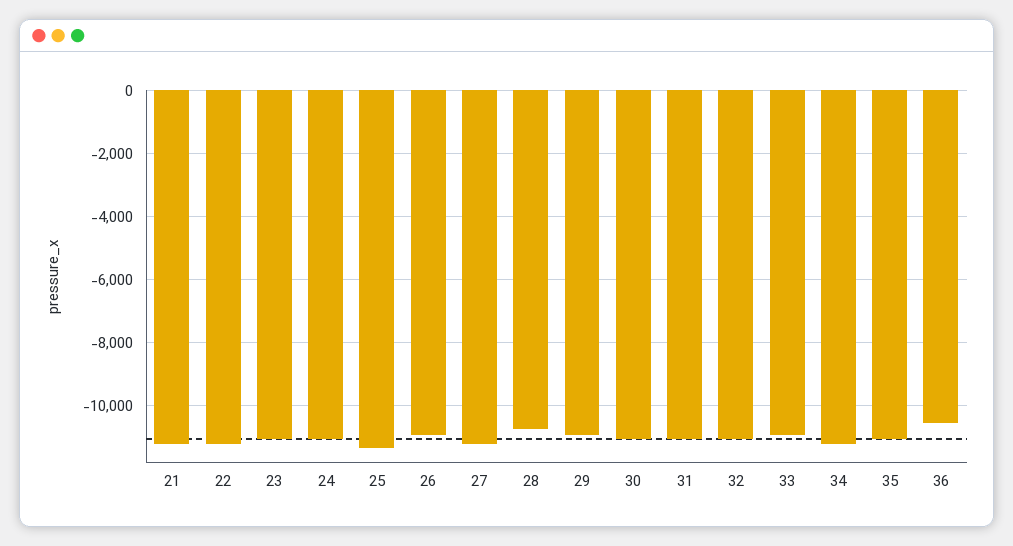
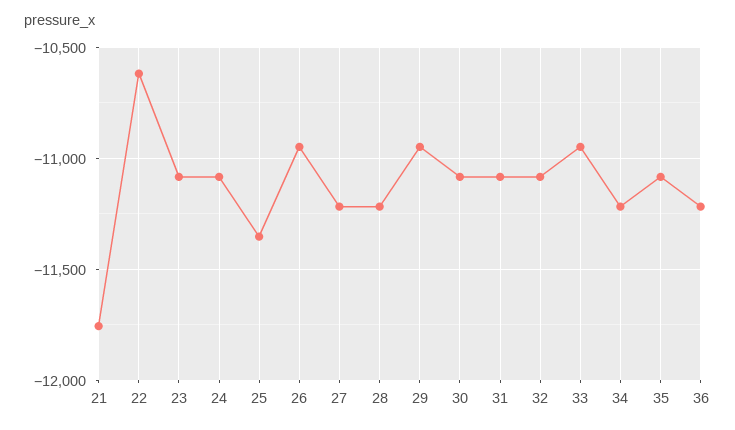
  {
-   "21": -11200,
+   "21": -11750,
-   "22": -11200,
+   "22": -10600,
    "23": -11100,
    "24": -11100,
    "25": -11350,
    "26": -10950,
    "27": -11200,
-   "28": -10800,
+   "28": -11200,
    "29": -10950,
    "30": -11100,
    "31": -11100,
    "32": -11100,
    "33": -10950,
    "34": -11200,
    "35": -11100,
-   "36": -10600
+   "36": -11200
  }

